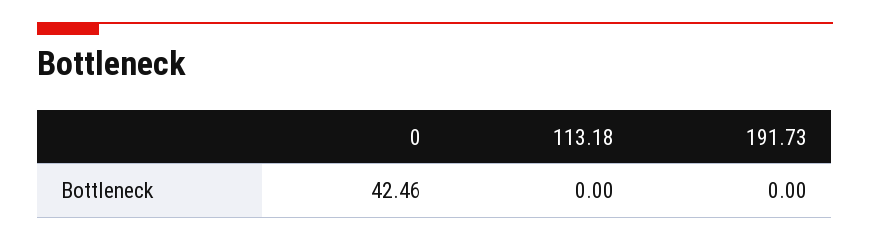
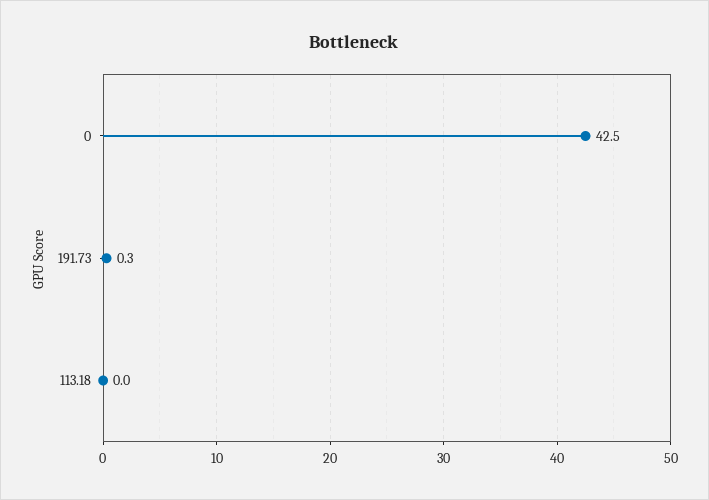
  {
    "0": 42.46,
    "113.18": 0,
-   "191.73": 0
+   "191.73": 0.3
  }

